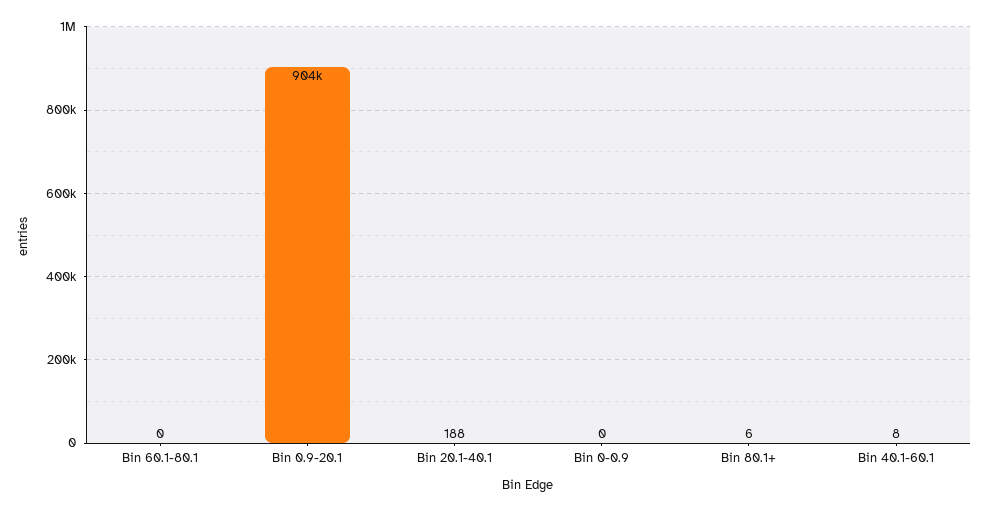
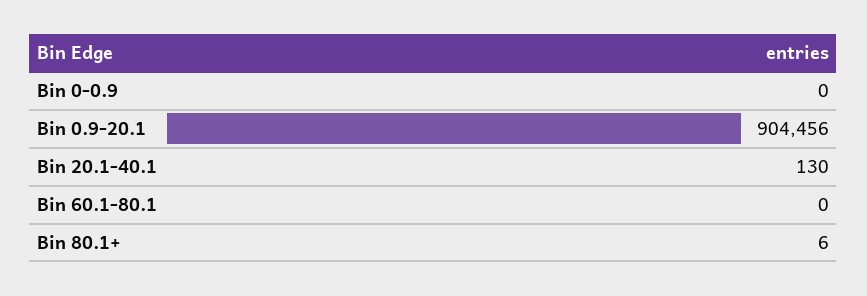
  {
    "Bin 60.1-80.1": 0,
    "Bin 0.9-20.1": 904456,
-   "Bin 20.1-40.1": 188,
+   "Bin 20.1-40.1": 130,
    "Bin 0-0.9": 0,
-   "Bin 80.1+": 6,
+   "Bin 80.1+": 6
-   "Bin 40.1-60.1": 8
  }

